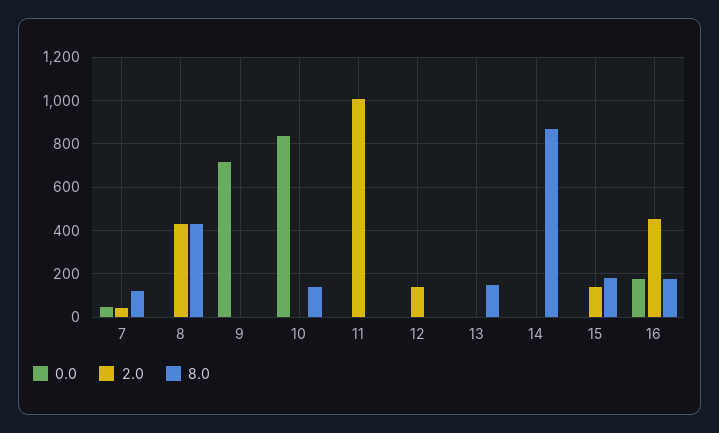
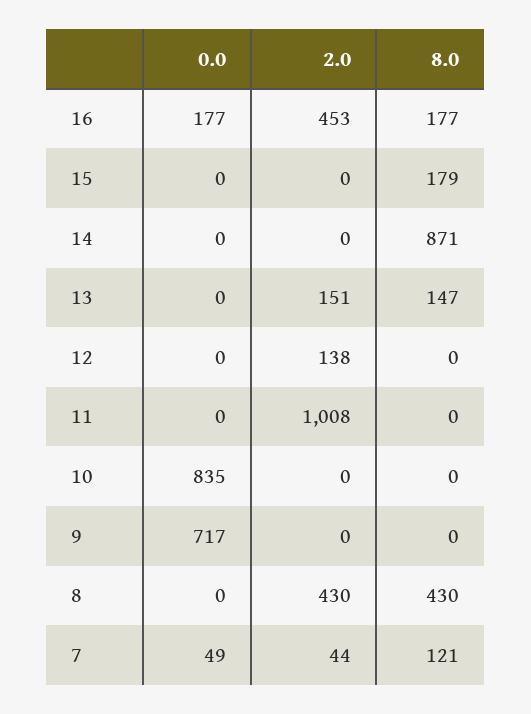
  {
    "0.0": {
      "7": 49,
      "8": 0,
      "9": 717,
      "10": 835,
      "11": 0,
      "12": 0,
      "13": 0,
      "14": 0,
      "15": 0,
      "16": 177
    },
    "2.0": {
      "7": 44,
      "8": 430,
      "9": 0,
      "10": 0,
      "11": 1008,
      "12": 138,
-     "13": 0,
+     "13": 151,
      "14": 0,
-     "15": 150,
+     "15": 0,
      "16": 453
    },
    "8.0": {
      "7": 121,
      "8": 430,
      "9": 0,
-     "10": 150,
+     "10": 0,
      "11": 0,
      "12": 0,
      "13": 147,
      "14": 871,
      "15": 179,
      "16": 177
    }
  }

